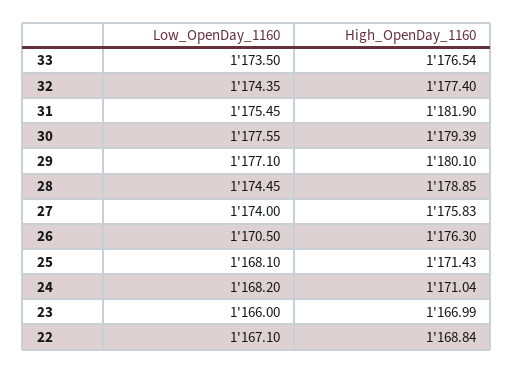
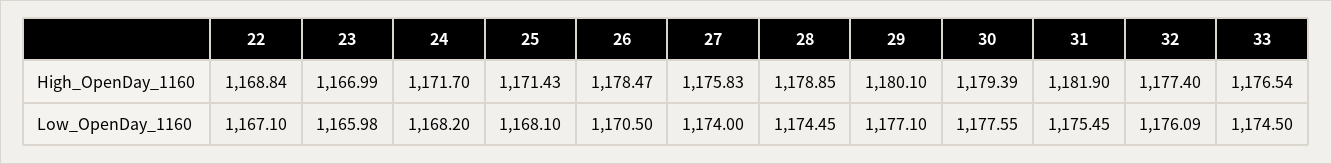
  {
    "Low_OpenDay_1160": {
-     "33": 1173.5,
+     "33": 1174.5,
-     "32": 1174.35,
+     "32": 1176.09,
      "31": 1175.45,
      "30": 1177.55,
      "29": 1177.1,
      "28": 1174.45,
      "27": 1174,
      "26": 1170.5,
      "25": 1168.1,
      "24": 1168.2,
-     "23": 1166,
+     "23": 1165.98,
      "22": 1167.1
    },
    "High_OpenDay_1160": {
      "33": 1176.54,
      "32": 1177.4,
      "31": 1181.9,
      "30": 1179.39,
      "29": 1180.1,
      "28": 1178.85,
      "27": 1175.83,
-     "26": 1176.3,
+     "26": 1178.47,
      "25": 1171.43,
-     "24": 1171.04,
+     "24": 1171.7,
      "23": 1166.99,
      "22": 1168.84
    }
  }

